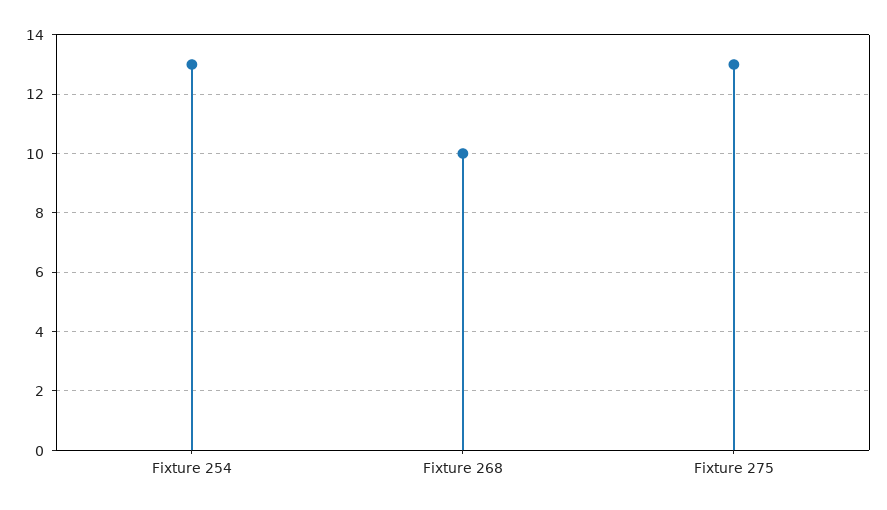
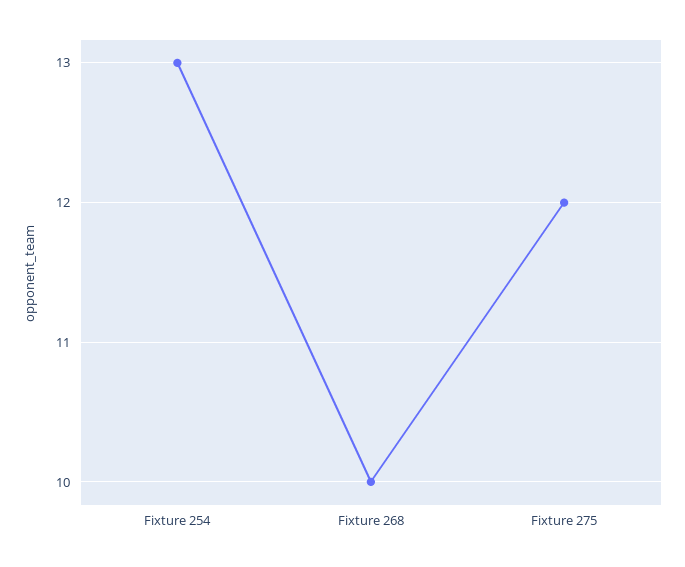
  {
    "Fixture 254": 13,
    "Fixture 268": 10,
-   "Fixture 275": 13
+   "Fixture 275": 12
  }

